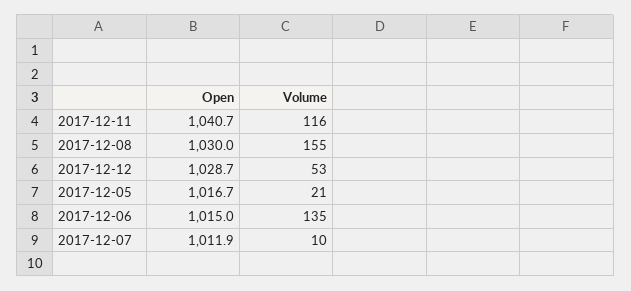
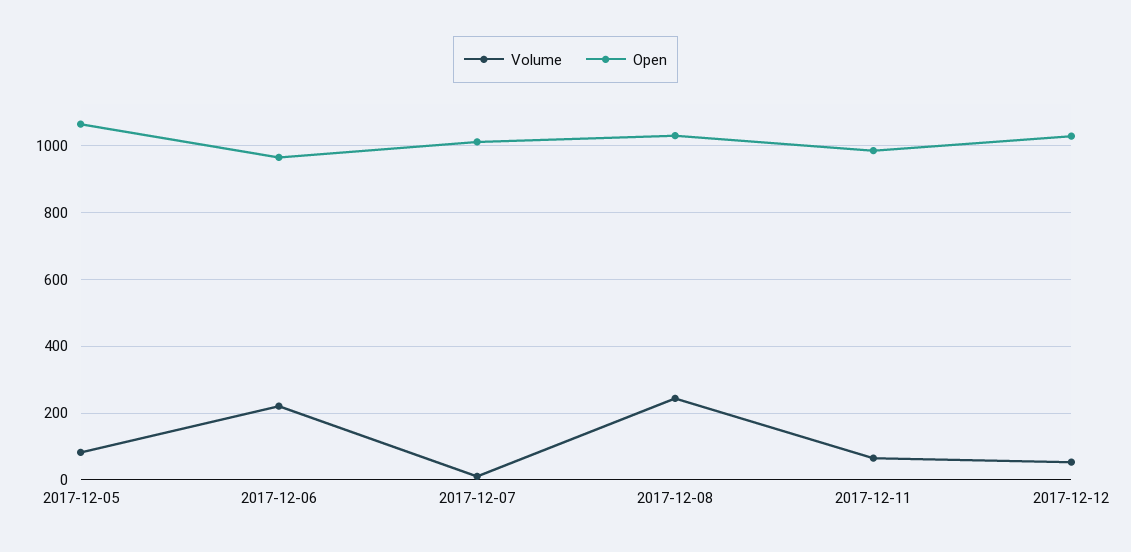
  {
    "Open": {
-     "2017-12-11": 1040.7,
+     "2017-12-11": 980,
      "2017-12-08": 1030,
      "2017-12-12": 1028.7,
-     "2017-12-05": 1016.7,
+     "2017-12-05": 1060,
-     "2017-12-06": 1015,
+     "2017-12-06": 960,
      "2017-12-07": 1011.9
    },
    "Volume": {
-     "2017-12-11": 116,
+     "2017-12-11": 60,
-     "2017-12-08": 155,
+     "2017-12-08": 240,
      "2017-12-12": 53,
-     "2017-12-05": 21,
+     "2017-12-05": 80,
-     "2017-12-06": 135,
+     "2017-12-06": 220,
      "2017-12-07": 10
    }
  }

